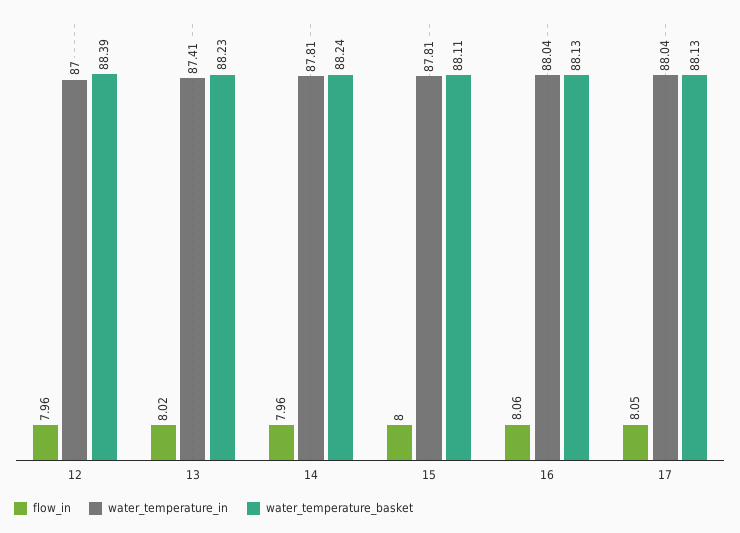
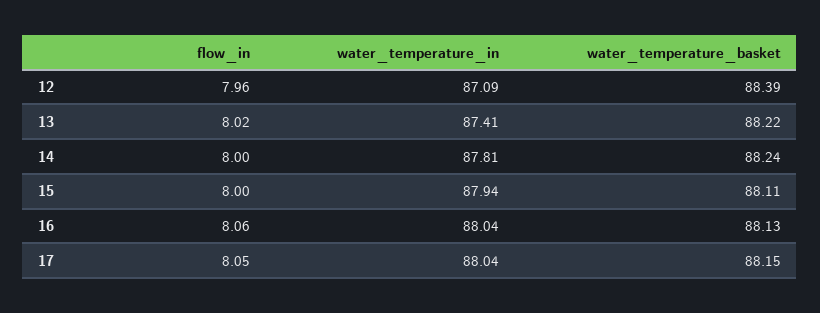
  {
    "flow_in": {
      "12": 7.96,
      "13": 8.02,
-     "14": 7.96,
+     "14": 8,
      "15": 8,
      "16": 8.06,
      "17": 8.05
    },
    "water_temperature_in": {
-     "12": 87,
+     "12": 87.09,
      "13": 87.41,
      "14": 87.81,
-     "15": 87.81,
+     "15": 87.94,
      "16": 88.04,
      "17": 88.04
    },
    "water_temperature_basket": {
      "12": 88.39,
-     "13": 88.23,
+     "13": 88.22,
      "14": 88.24,
      "15": 88.11,
      "16": 88.13,
-     "17": 88.13
+     "17": 88.15
    }
  }

